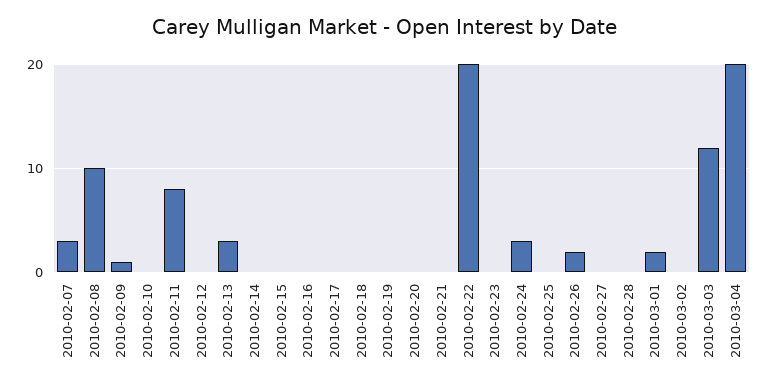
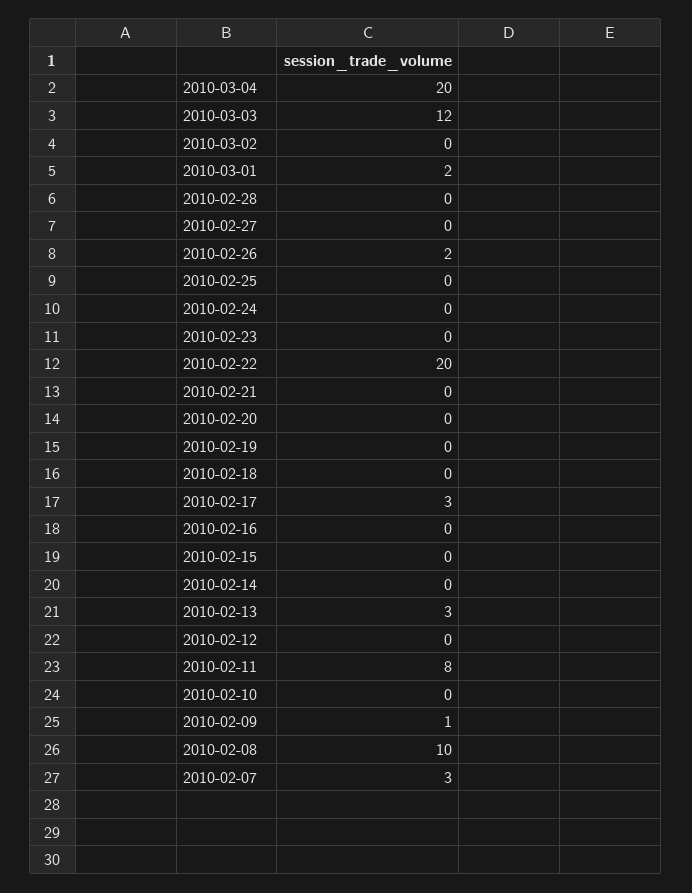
  {
    "2010-02-07": 3,
    "2010-02-08": 10,
    "2010-02-09": 1,
    "2010-02-10": 0,
    "2010-02-11": 8,
    "2010-02-12": 0,
    "2010-02-13": 3,
    "2010-02-14": 0,
    "2010-02-15": 0,
    "2010-02-16": 0,
-   "2010-02-17": 0,
+   "2010-02-17": 3,
    "2010-02-18": 0,
    "2010-02-19": 0,
    "2010-02-20": 0,
    "2010-02-21": 0,
    "2010-02-22": 20,
    "2010-02-23": 0,
-   "2010-02-24": 3,
+   "2010-02-24": 0,
    "2010-02-25": 0,
    "2010-02-26": 2,
    "2010-02-27": 0,
    "2010-02-28": 0,
    "2010-03-01": 2,
    "2010-03-02": 0,
    "2010-03-03": 12,
    "2010-03-04": 20
  }

